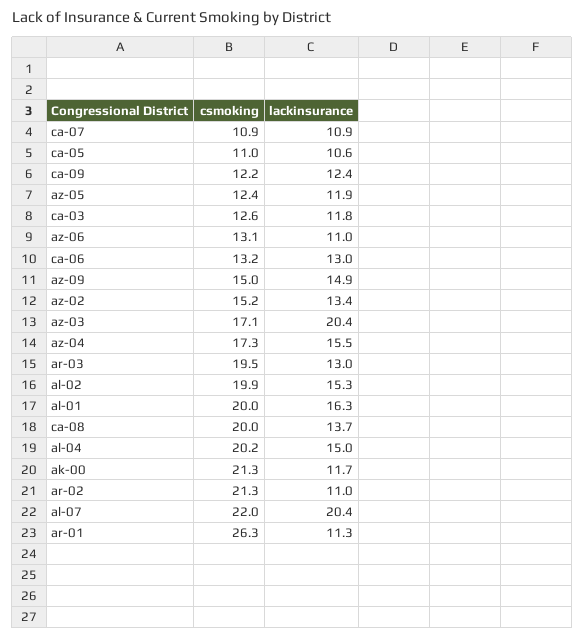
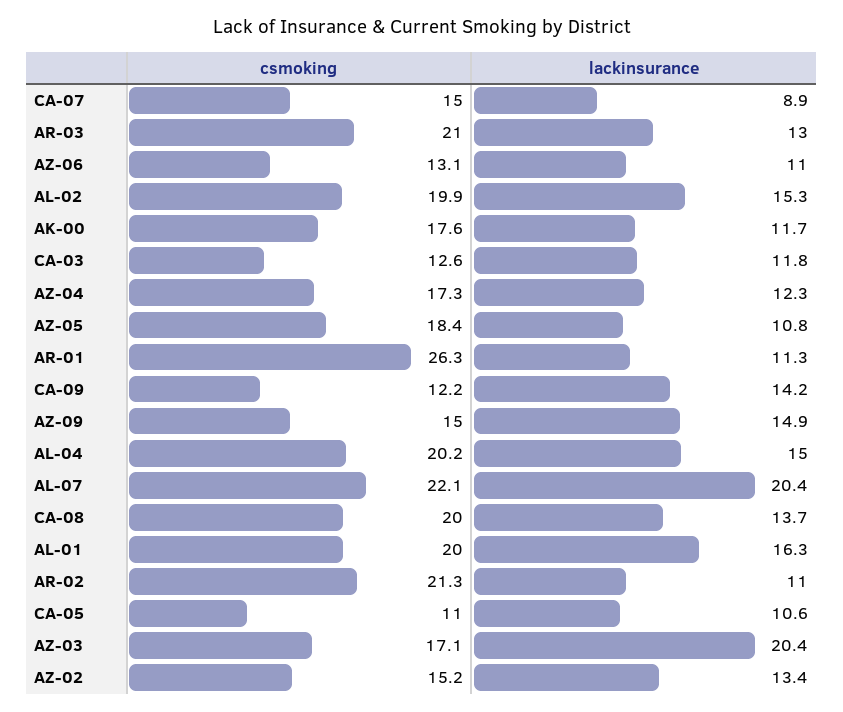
  {
    "csmoking": {
-     "ca-07": 10.9,
+     "ca-07": 15,
      "ca-05": 11,
      "ca-09": 12.2,
-     "az-05": 12.4,
+     "az-05": 18.4,
      "ca-03": 12.6,
      "az-06": 13.1,
-     "ca-06": 13.2,
      "az-09": 15,
      "az-02": 15.2,
      "az-03": 17.1,
      "az-04": 17.3,
-     "ar-03": 19.5,
+     "ar-03": 21,
      "al-02": 19.9,
      "al-01": 20,
      "ca-08": 20,
      "al-04": 20.2,
-     "ak-00": 21.3,
+     "ak-00": 17.6,
      "ar-02": 21.3,
-     "al-07": 22,
+     "al-07": 22.1,
      "ar-01": 26.3
    },
    "lackinsurance": {
-     "ca-07": 10.9,
+     "ca-07": 8.9,
      "ca-05": 10.6,
-     "ca-09": 12.4,
+     "ca-09": 14.2,
-     "az-05": 11.9,
+     "az-05": 10.8,
      "ca-03": 11.8,
      "az-06": 11,
-     "ca-06": 13,
      "az-09": 14.9,
      "az-02": 13.4,
      "az-03": 20.4,
-     "az-04": 15.5,
+     "az-04": 12.3,
      "ar-03": 13,
      "al-02": 15.3,
      "al-01": 16.3,
      "ca-08": 13.7,
      "al-04": 15,
      "ak-00": 11.7,
      "ar-02": 11,
      "al-07": 20.4,
      "ar-01": 11.3
    }
  }

